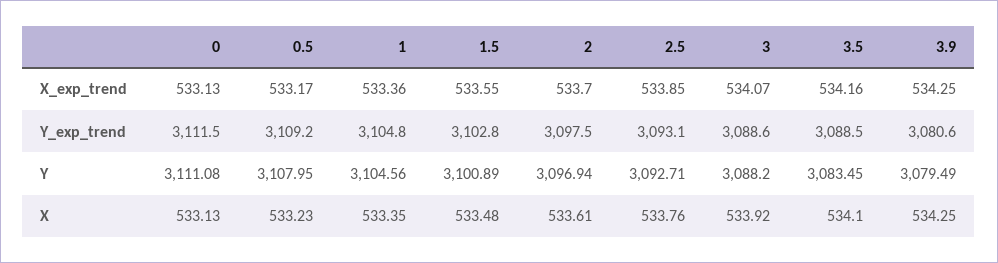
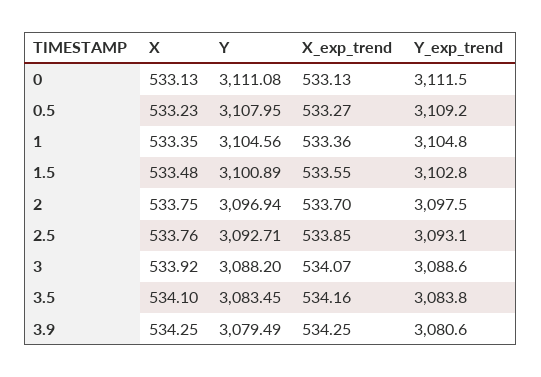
  {
    "0": {
      "X_exp_trend": 533.13,
      "Y_exp_trend": 3111.5,
      "Y": 3111.08,
      "X": 533.13
    },
    "0.5": {
-     "X_exp_trend": 533.17,
+     "X_exp_trend": 533.27,
      "Y_exp_trend": 3109.2,
      "Y": 3107.95,
      "X": 533.23
    },
    "1": {
      "X_exp_trend": 533.36,
      "Y_exp_trend": 3104.8,
      "Y": 3104.56,
      "X": 533.35
    },
    "1.5": {
      "X_exp_trend": 533.55,
      "Y_exp_trend": 3102.8,
      "Y": 3100.89,
      "X": 533.48
    },
    "2": {
      "X_exp_trend": 533.7,
      "Y_exp_trend": 3097.5,
      "Y": 3096.94,
-     "X": 533.61
+     "X": 533.75
    },
    "2.5": {
      "X_exp_trend": 533.85,
      "Y_exp_trend": 3093.1,
      "Y": 3092.71,
      "X": 533.76
    },
    "3": {
      "X_exp_trend": 534.07,
      "Y_exp_trend": 3088.6,
      "Y": 3088.2,
      "X": 533.92
    },
    "3.5": {
      "X_exp_trend": 534.16,
-     "Y_exp_trend": 3088.5,
+     "Y_exp_trend": 3083.8,
      "Y": 3083.45,
      "X": 534.1
    },
    "3.9": {
      "X_exp_trend": 534.25,
      "Y_exp_trend": 3080.6,
      "Y": 3079.49,
      "X": 534.25
    }
  }

